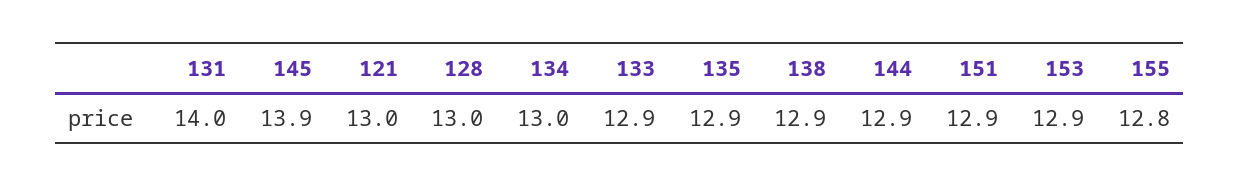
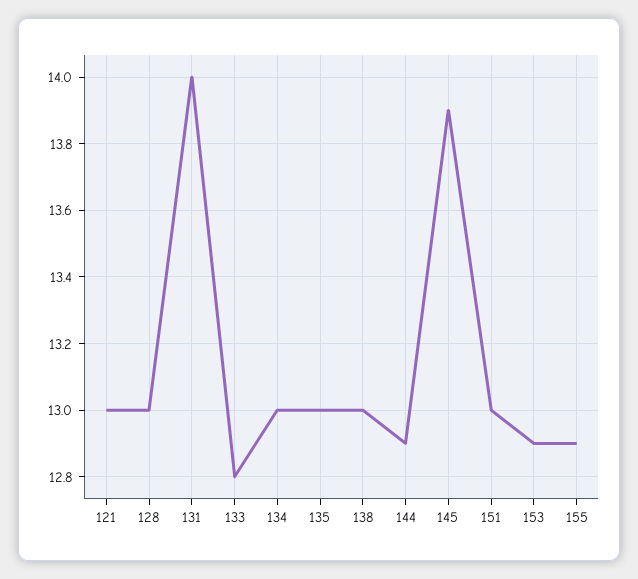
  {
    "131": 14,
    "145": 13.9,
    "121": 13,
    "128": 13,
    "134": 13,
-   "133": 12.9,
+   "133": 12.8,
-   "135": 12.9,
+   "135": 13,
-   "138": 12.9,
+   "138": 13,
    "144": 12.9,
-   "151": 12.9,
+   "151": 13,
    "153": 12.9,
-   "155": 12.8
+   "155": 12.9
  }

